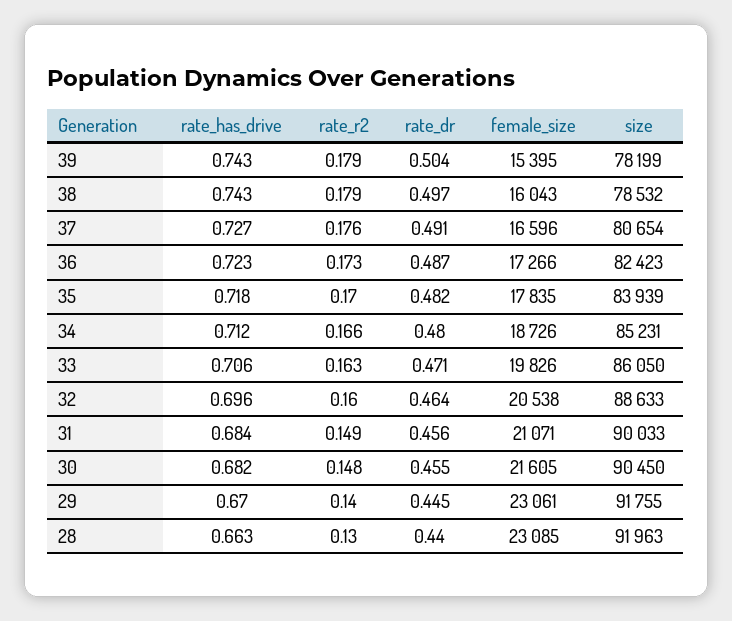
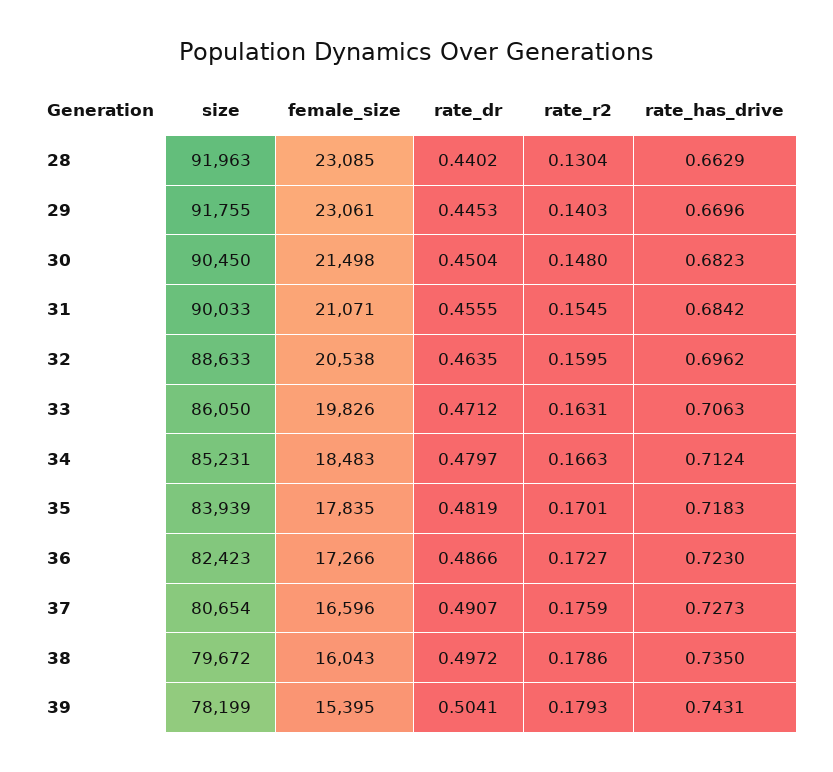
  {
    "rate_has_drive": {
      "39": 0.7431,
-     "38": 0.743,
+     "38": 0.735,
      "37": 0.7273,
      "36": 0.723,
      "35": 0.7183,
      "34": 0.7124,
      "33": 0.7063,
      "32": 0.6962,
      "31": 0.6842,
      "30": 0.6823,
      "29": 0.6696,
      "28": 0.6629
    },
    "rate_r2": {
      "39": 0.1793,
      "38": 0.1786,
      "37": 0.1759,
      "36": 0.1727,
      "35": 0.1701,
      "34": 0.1663,
      "33": 0.1631,
      "32": 0.1595,
-     "31": 0.149,
+     "31": 0.1545,
      "30": 0.148,
      "29": 0.1403,
      "28": 0.1304
    },
    "rate_dr": {
      "39": 0.5041,
      "38": 0.4972,
      "37": 0.4907,
      "36": 0.4866,
      "35": 0.4819,
      "34": 0.4797,
      "33": 0.4712,
      "32": 0.4635,
      "31": 0.4555,
-     "30": 0.455,
+     "30": 0.4504,
      "29": 0.4453,
      "28": 0.4402
    },
    "female_size": {
      "39": 15395,
      "38": 16043,
      "37": 16596,
      "36": 17266,
      "35": 17835,
-     "34": 18726,
+     "34": 18483,
      "33": 19826,
      "32": 20538,
      "31": 21071,
-     "30": 21605,
+     "30": 21498,
      "29": 23061,
      "28": 23085
    },
    "size": {
      "39": 78199,
-     "38": 78532,
+     "38": 79672,
      "37": 80654,
      "36": 82423,
      "35": 83939,
      "34": 85231,
      "33": 86050,
      "32": 88633,
      "31": 90033,
      "30": 90450,
      "29": 91755,
      "28": 91963
    }
  }

